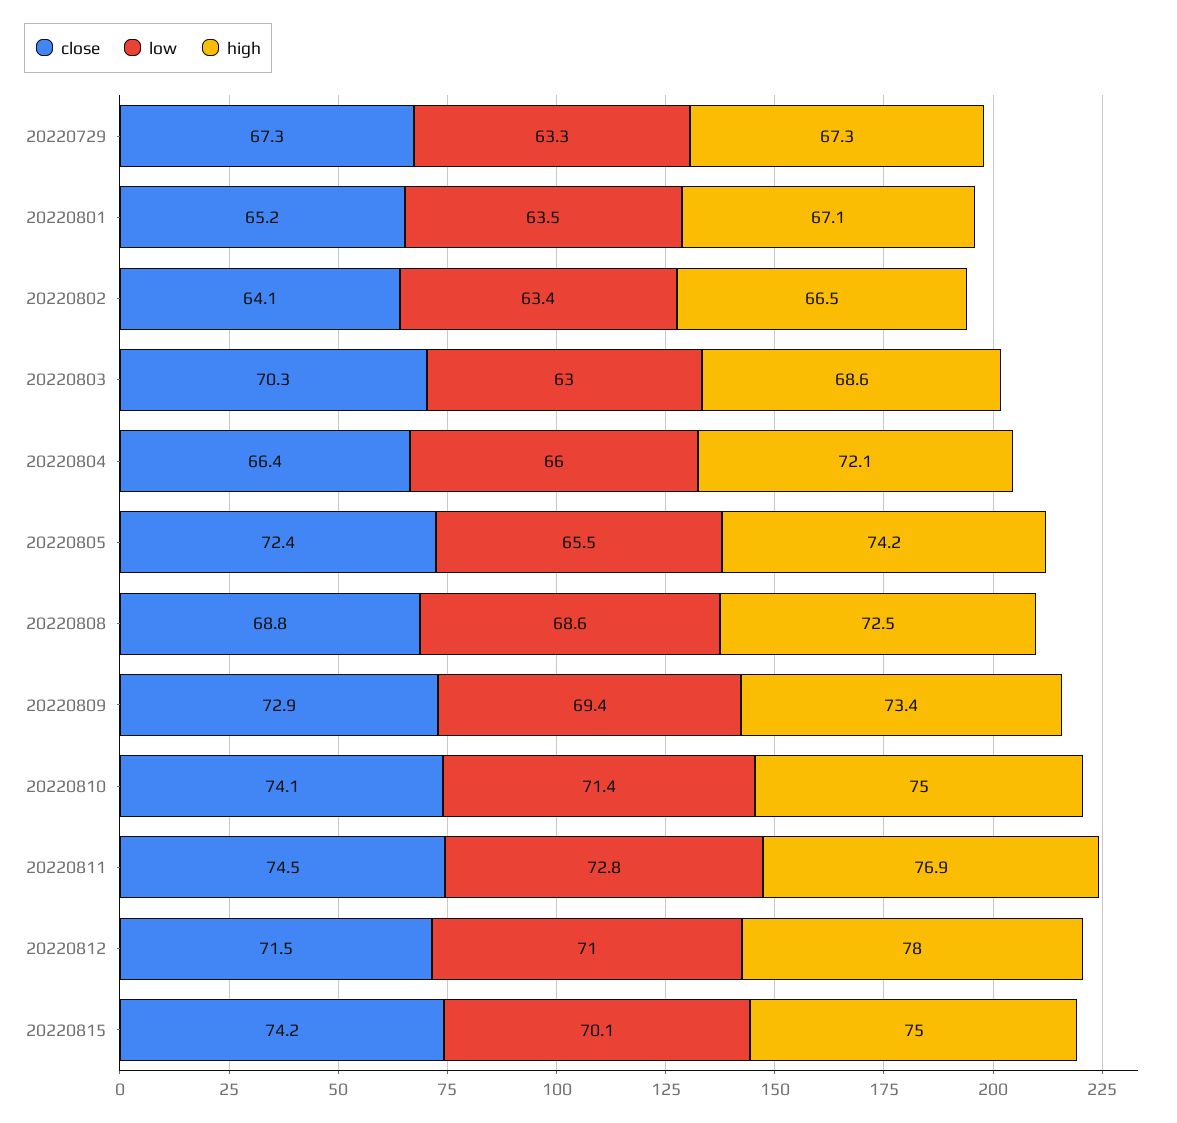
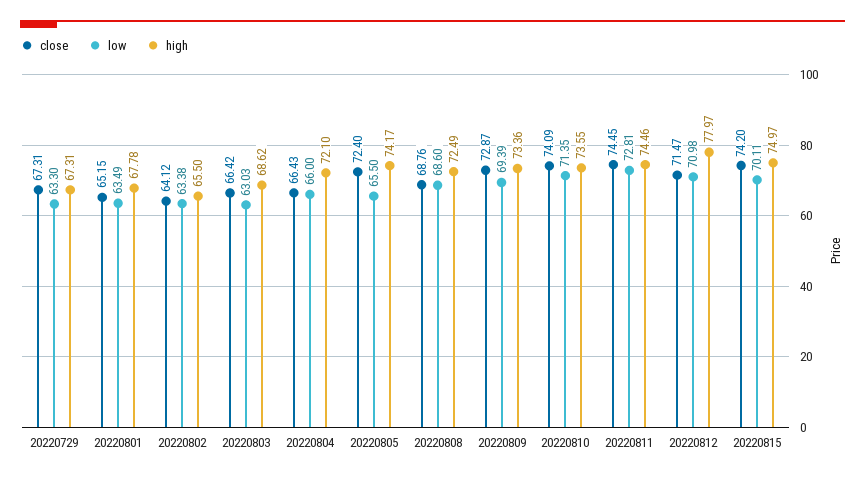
  {
    "close": {
      "20220729": 67.31,
      "20220801": 65.15,
      "20220802": 64.12,
-     "20220803": 70.3,
+     "20220803": 66.42,
      "20220804": 66.43,
      "20220805": 72.4,
      "20220808": 68.76,
      "20220809": 72.87,
      "20220810": 74.09,
      "20220811": 74.45,
      "20220812": 71.47,
      "20220815": 74.2
    },
    "low": {
      "20220729": 63.3,
      "20220801": 63.49,
      "20220802": 63.38,
      "20220803": 63.03,
      "20220804": 66,
      "20220805": 65.5,
      "20220808": 68.6,
      "20220809": 69.39,
      "20220810": 71.35,
      "20220811": 72.81,
      "20220812": 70.98,
      "20220815": 70.11
    },
    "high": {
      "20220729": 67.31,
-     "20220801": 67.1,
+     "20220801": 67.78,
-     "20220802": 66.5,
+     "20220802": 65.5,
      "20220803": 68.62,
      "20220804": 72.1,
      "20220805": 74.17,
      "20220808": 72.49,
      "20220809": 73.36,
-     "20220810": 75,
+     "20220810": 73.55,
-     "20220811": 76.9,
+     "20220811": 74.46,
      "20220812": 77.97,
      "20220815": 74.97
    }
  }

